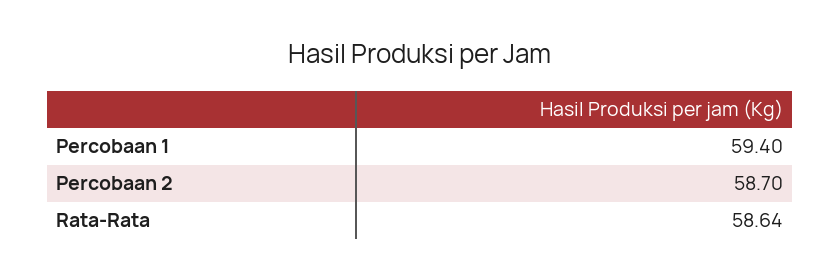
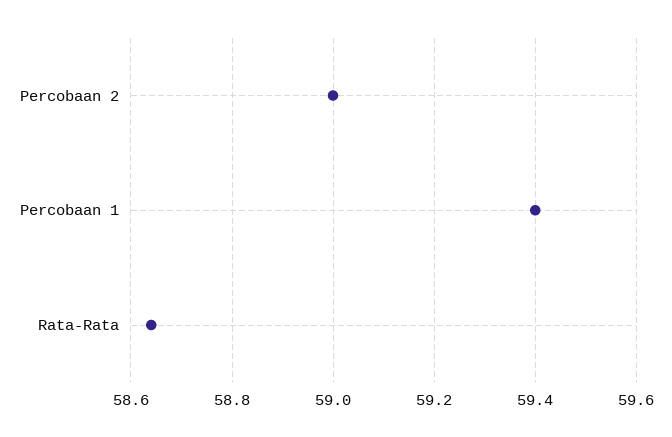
  {
    "Percobaan 1": 59.4,
-   "Percobaan 2": 58.7,
+   "Percobaan 2": 59,
    "Rata-Rata": 58.64
  }

